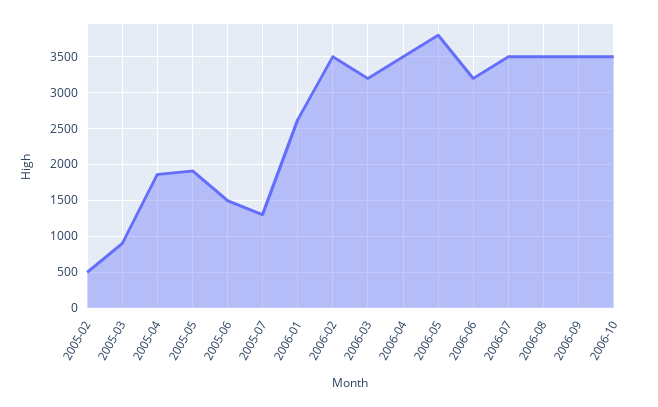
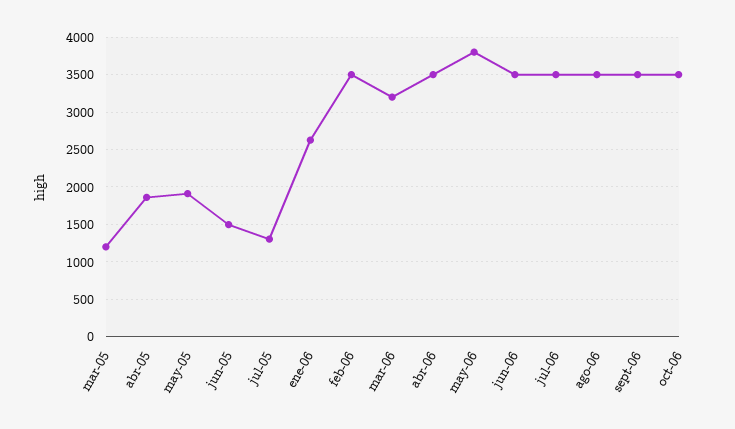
  {
-   "2005-02": 500,
-   "2005-03": 900,
+   "2005-03": 1200,
    "2005-04": 1900,
    "2005-05": 1900,
    "2005-06": 1500,
    "2005-07": 1300,
    "2006-01": 2600,
    "2006-02": 3500,
    "2006-03": 3200,
    "2006-04": 3500,
    "2006-05": 3800,
-   "2006-06": 3200,
+   "2006-06": 3500,
    "2006-07": 3500,
    "2006-08": 3500,
    "2006-09": 3500,
    "2006-10": 3500
  }

